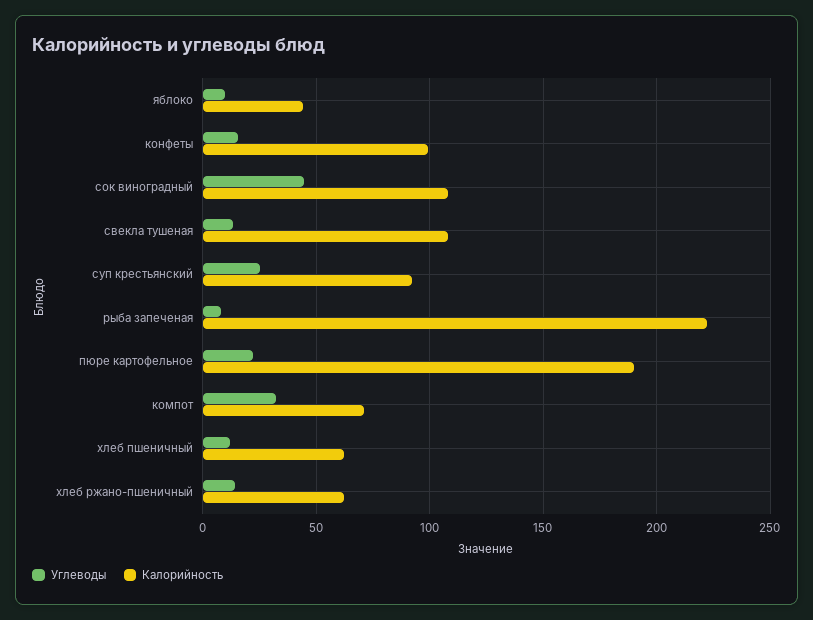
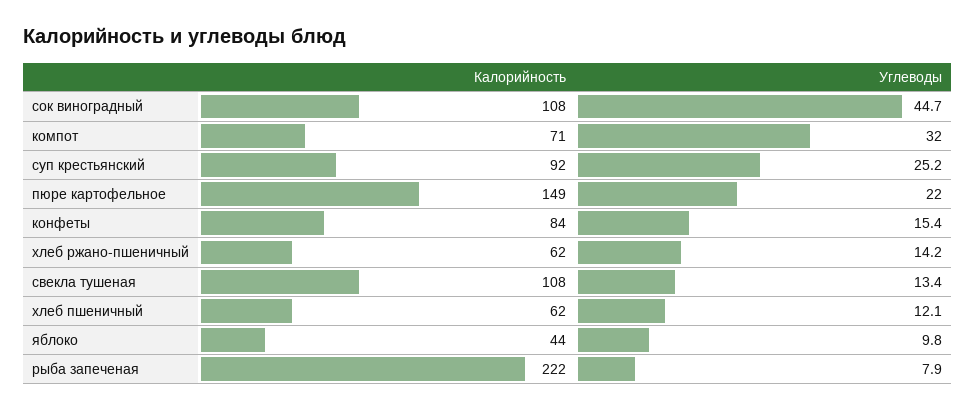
  {
    "Углеводы": {
      "яблоко": 9.8,
      "конфеты": 15.4,
      "сок виноградный": 44.7,
      "свекла тушеная": 13.4,
      "суп крестьянский": 25.2,
      "рыба запеченая": 7.9,
      "пюре картофельное": 22,
      "компот": 32,
      "хлеб пшеничный": 12.1,
      "хлеб ржано-пшеничный": 14.2
    },
    "Калорийность": {
      "яблоко": 44,
-     "конфеты": 100,
+     "конфеты": 84,
      "сок виноградный": 108,
      "свекла тушеная": 108,
      "суп крестьянский": 92,
      "рыба запеченая": 222,
-     "пюре картофельное": 190,
+     "пюре картофельное": 149,
      "компот": 71,
      "хлеб пшеничный": 62,
      "хлеб ржано-пшеничный": 62
    }
  }

